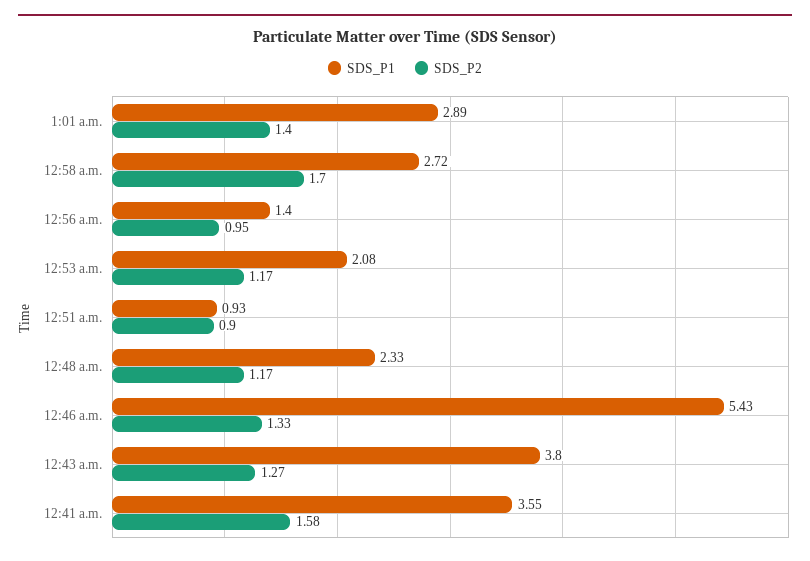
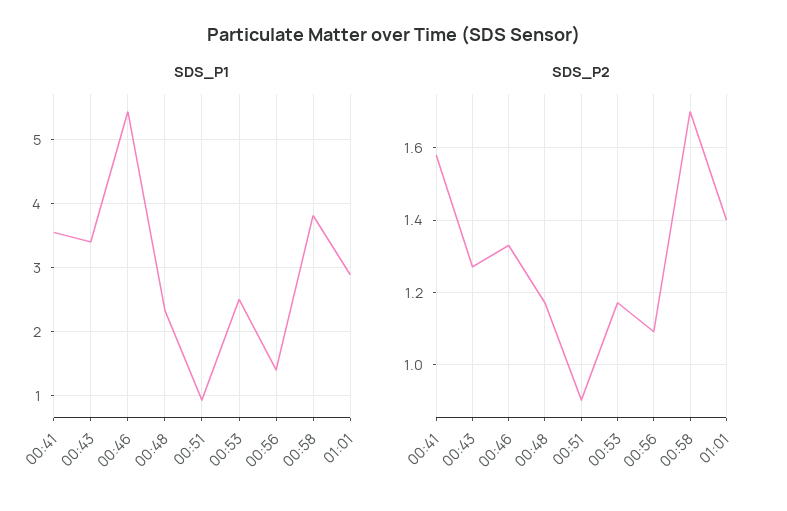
  {
    "SDS_P1": {
      "1:01 a.m.": 2.89,
-     "12:58 a.m.": 2.72,
+     "12:58 a.m.": 3.8,
      "12:56 a.m.": 1.4,
-     "12:53 a.m.": 2.08,
+     "12:53 a.m.": 2.5,
      "12:51 a.m.": 0.93,
      "12:48 a.m.": 2.33,
      "12:46 a.m.": 5.43,
-     "12:43 a.m.": 3.8,
+     "12:43 a.m.": 3.4,
      "12:41 a.m.": 3.55
    },
    "SDS_P2": {
      "1:01 a.m.": 1.4,
      "12:58 a.m.": 1.7,
-     "12:56 a.m.": 0.95,
+     "12:56 a.m.": 1.1,
      "12:53 a.m.": 1.17,
      "12:51 a.m.": 0.9,
      "12:48 a.m.": 1.17,
      "12:46 a.m.": 1.33,
      "12:43 a.m.": 1.27,
      "12:41 a.m.": 1.58
    }
  }

